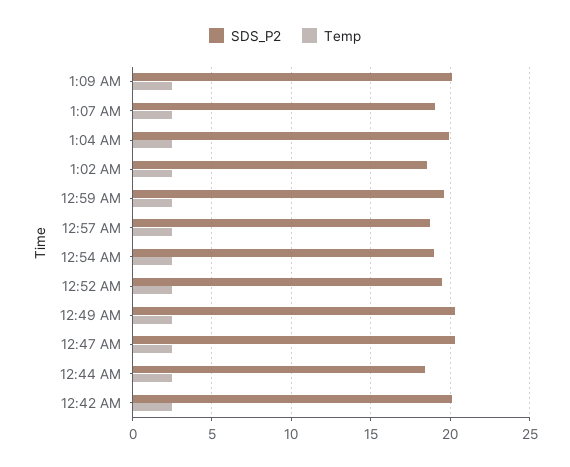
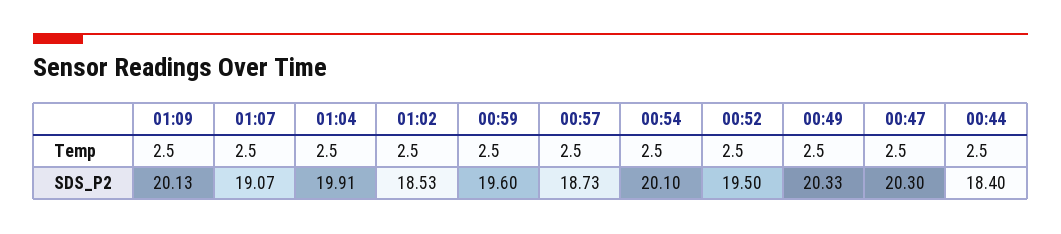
  {
    "SDS_P2": {
      "1:09 AM": 20.13,
      "1:07 AM": 19.07,
      "1:04 AM": 19.91,
      "1:02 AM": 18.53,
      "12:59 AM": 19.6,
      "12:57 AM": 18.73,
-     "12:54 AM": 19,
+     "12:54 AM": 20.1,
      "12:52 AM": 19.5,
      "12:49 AM": 20.33,
      "12:47 AM": 20.3,
-     "12:44 AM": 18.4,
+     "12:44 AM": 18.4
-     "12:42 AM": 20
    },
    "Temp": {
      "1:09 AM": 2.5,
      "1:07 AM": 2.5,
      "1:04 AM": 2.5,
      "1:02 AM": 2.5,
      "12:59 AM": 2.5,
      "12:57 AM": 2.5,
      "12:54 AM": 2.5,
      "12:52 AM": 2.5,
      "12:49 AM": 2.5,
      "12:47 AM": 2.5,
-     "12:44 AM": 2.5,
+     "12:44 AM": 2.5
-     "12:42 AM": 2.5
    }
  }

